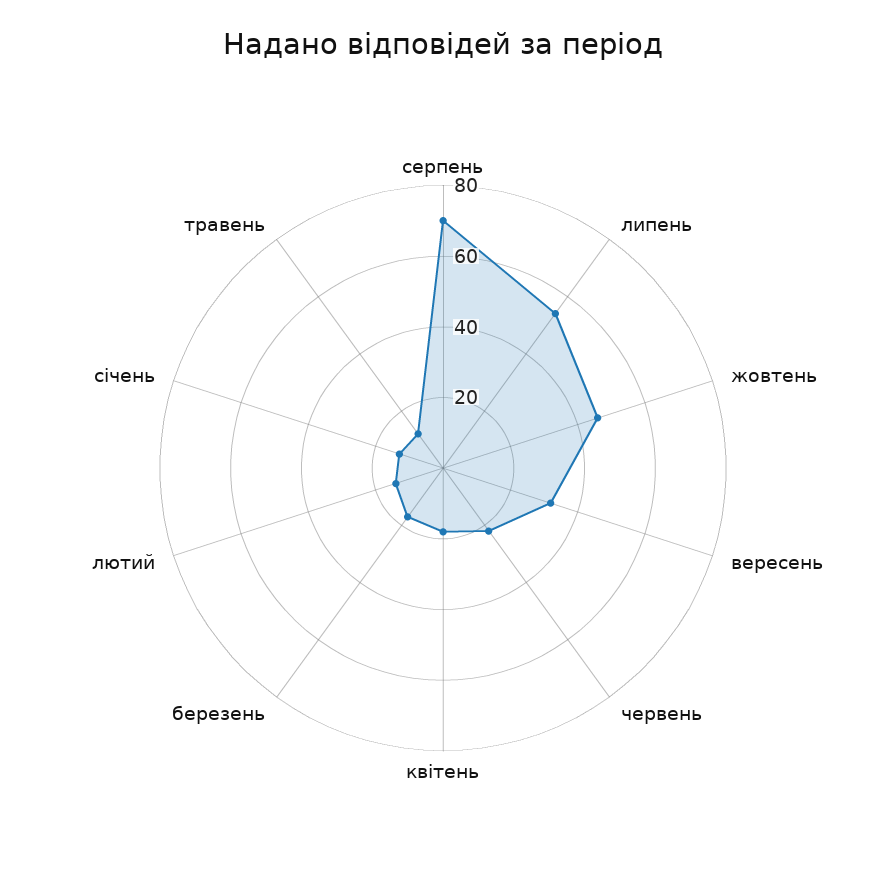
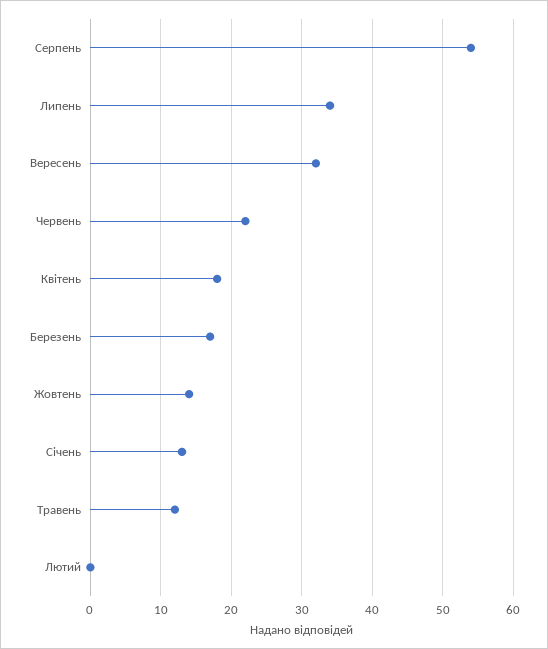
  {
-   "серпень": 70,
+   "серпень": 54,
-   "липень": 55,
+   "липень": 34,
-   "жовтень": 45,
+   "жовтень": 14,
    "вересень": 32,
    "червень": 22,
    "квітень": 18,
    "березень": 17,
-   "лютий": 15,
+   "лютий": 0,
    "січень": 13,
    "травень": 12
  }

